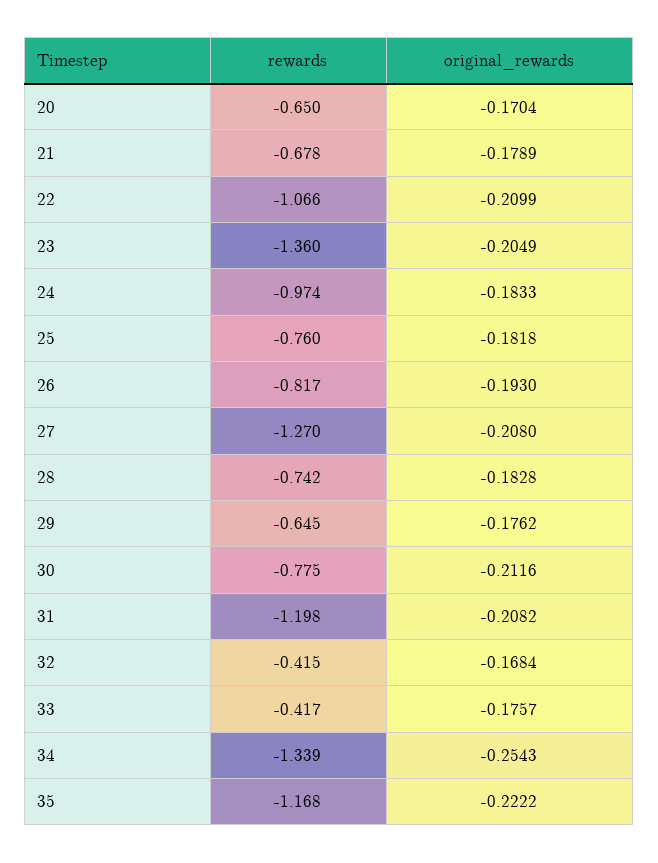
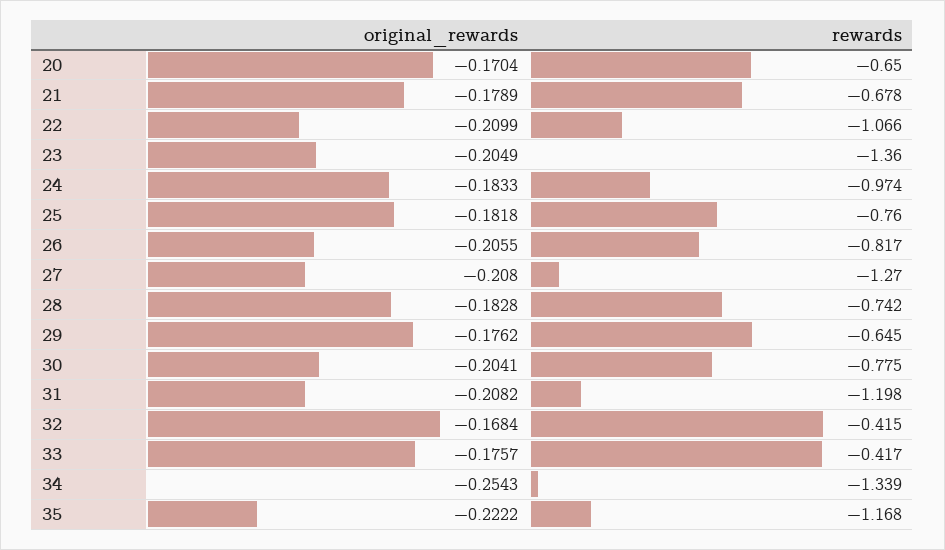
  {
    "rewards": {
      "20": -0.65,
      "21": -0.678,
      "22": -1.066,
      "23": -1.36,
      "24": -0.974,
      "25": -0.76,
      "26": -0.817,
      "27": -1.27,
      "28": -0.742,
      "29": -0.645,
      "30": -0.775,
      "31": -1.198,
      "32": -0.415,
      "33": -0.417,
      "34": -1.339,
      "35": -1.168
    },
    "original_rewards": {
      "20": -0.1704,
      "21": -0.1789,
      "22": -0.2099,
      "23": -0.2049,
      "24": -0.1833,
      "25": -0.1818,
-     "26": -0.193,
+     "26": -0.2055,
      "27": -0.208,
      "28": -0.1828,
      "29": -0.1762,
-     "30": -0.2116,
+     "30": -0.2041,
      "31": -0.2082,
      "32": -0.1684,
      "33": -0.1757,
      "34": -0.2543,
      "35": -0.2222
    }
  }

